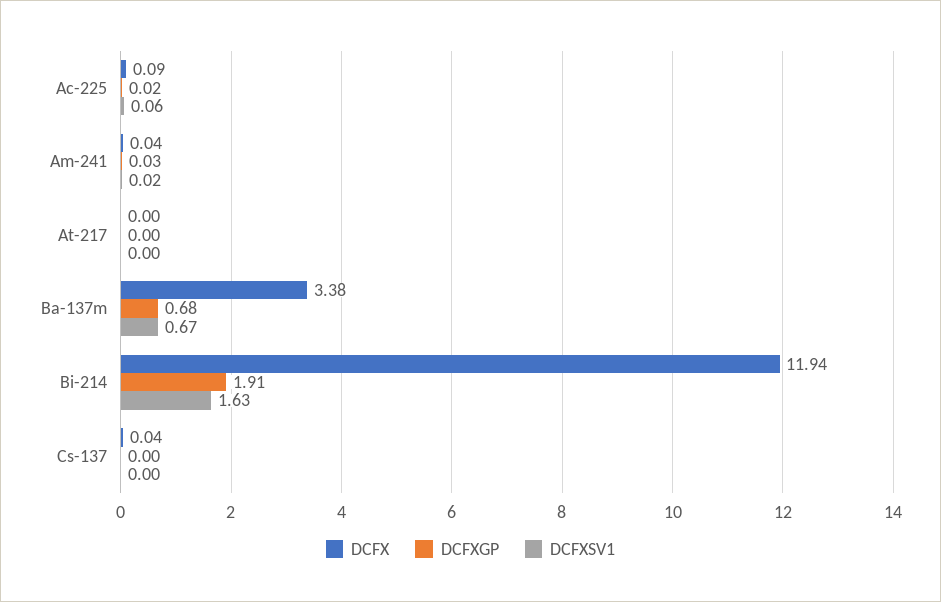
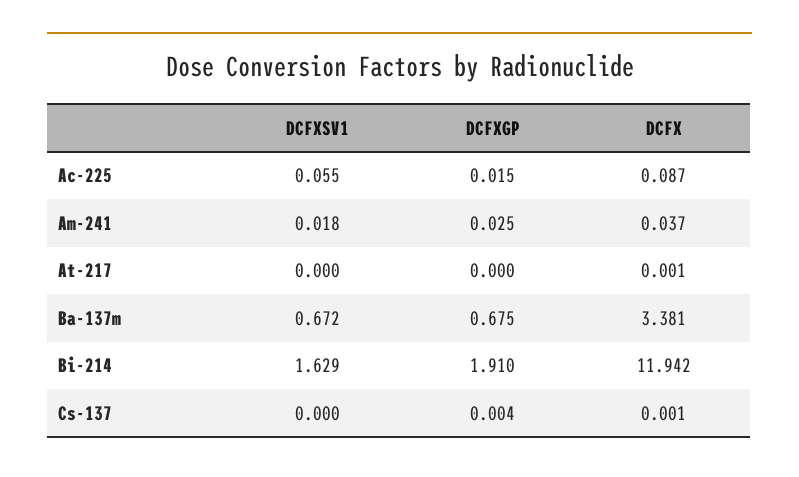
  {
    "DCFX": {
      "Ac-225": 0.087,
      "Am-241": 0.037,
      "At-217": 0.001,
      "Ba-137m": 3.381,
      "Bi-214": 11.942,
-     "Cs-137": 0.04
+     "Cs-137": 0.001
    },
    "DCFXGP": {
      "Ac-225": 0.015,
      "Am-241": 0.025,
      "At-217": 0,
      "Ba-137m": 0.675,
      "Bi-214": 1.91,
      "Cs-137": 0.004
    },
    "DCFXSV1": {
      "Ac-225": 0.055,
      "Am-241": 0.018,
      "At-217": 0,
      "Ba-137m": 0.672,
      "Bi-214": 1.629,
      "Cs-137": 0
    }
  }

